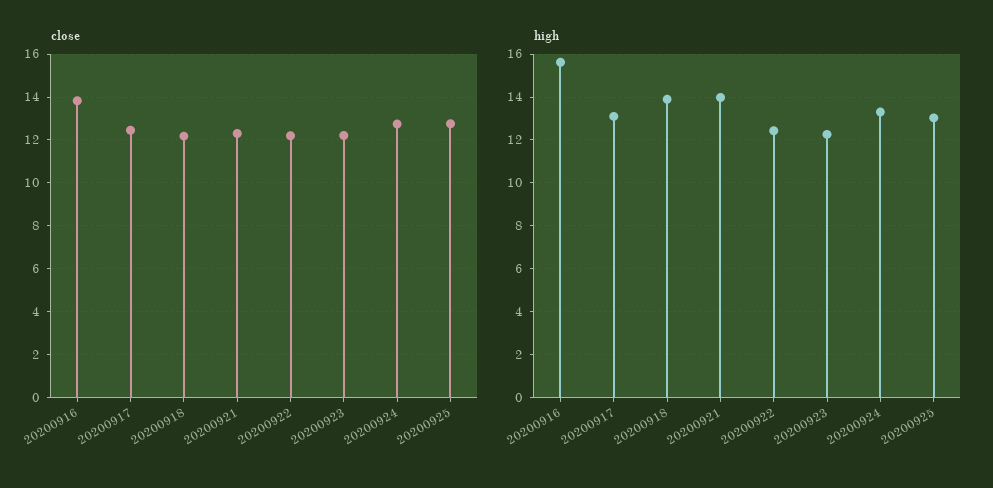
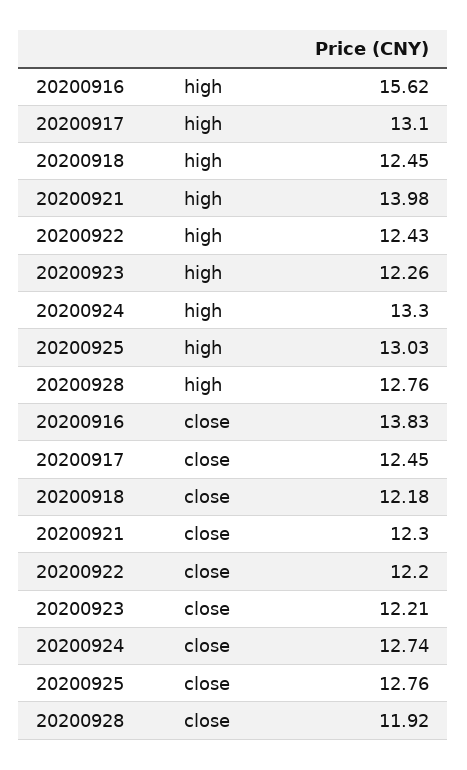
  {
    "close": {
      "20200916": 13.83,
      "20200917": 12.45,
      "20200918": 12.18,
      "20200921": 12.3,
      "20200922": 12.2,
      "20200923": 12.21,
      "20200924": 12.74,
-     "20200925": 12.76
+     "20200925": 12.76,
+     "20200928": 11.92
    },
    "high": {
      "20200916": 15.62,
      "20200917": 13.1,
-     "20200918": 14,
+     "20200918": 12.45,
      "20200921": 13.98,
      "20200922": 12.43,
      "20200923": 12.26,
      "20200924": 13.3,
-     "20200925": 13.03
+     "20200925": 13.03,
+     "20200928": 12.76
    }
  }

